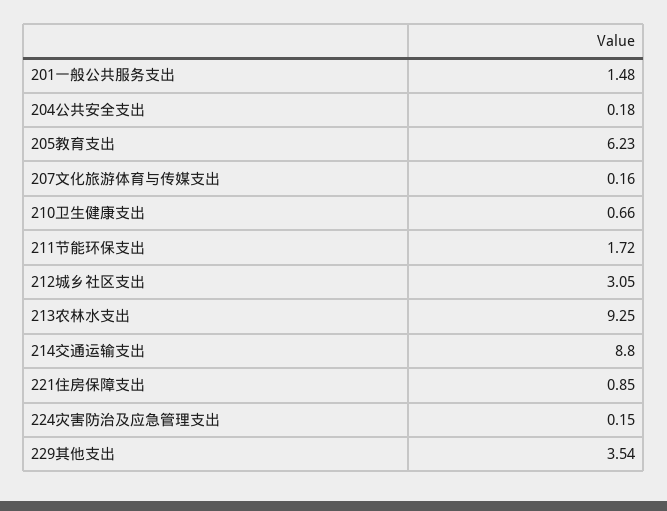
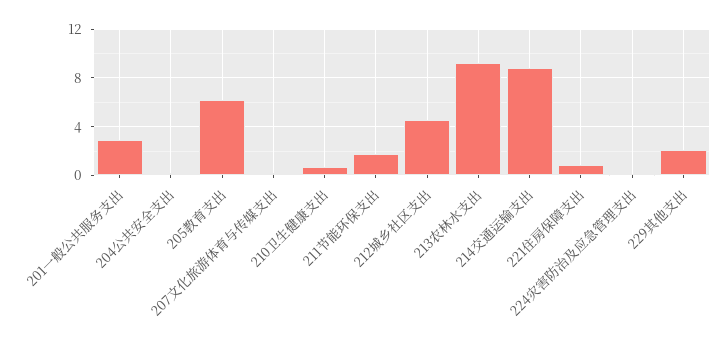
  {
-   "201一般公共服务支出": 1.48,
+   "201一般公共服务支出": 3,
    "204公共安全支出": 0.18,
    "205教育支出": 6.23,
    "207文化旅游体育与传媒支出": 0.16,
    "210卫生健康支出": 0.66,
    "211节能环保支出": 1.72,
-   "212城乡社区支出": 3.05,
+   "212城乡社区支出": 4.5,
    "213农林水支出": 9.25,
    "214交通运输支出": 8.8,
    "221住房保障支出": 0.85,
    "224灾害防治及应急管理支出": 0.15,
-   "229其他支出": 3.54
+   "229其他支出": 2
  }

